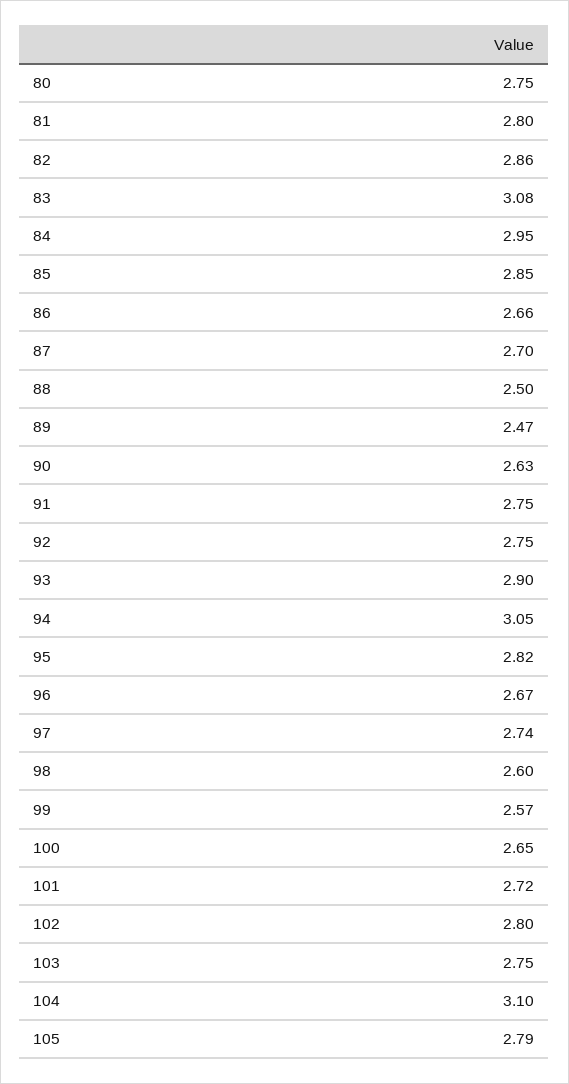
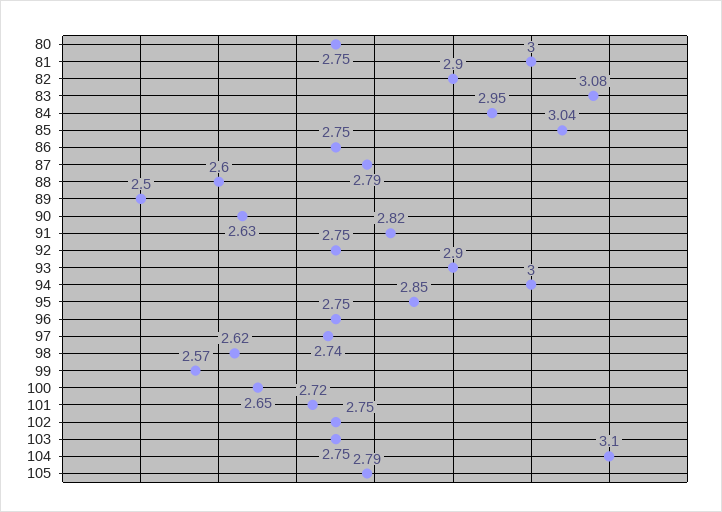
  {
    "80": 2.75,
-   "81": 2.8,
+   "81": 3,
-   "82": 2.86,
+   "82": 2.9,
    "83": 3.08,
    "84": 2.95,
-   "85": 2.85,
+   "85": 3.04,
-   "86": 2.66,
+   "86": 2.75,
-   "87": 2.7,
+   "87": 2.79,
-   "88": 2.5,
+   "88": 2.6,
-   "89": 2.47,
+   "89": 2.5,
    "90": 2.63,
-   "91": 2.75,
+   "91": 2.82,
    "92": 2.75,
    "93": 2.9,
-   "94": 3.05,
+   "94": 3,
-   "95": 2.82,
+   "95": 2.85,
-   "96": 2.67,
+   "96": 2.75,
    "97": 2.74,
-   "98": 2.6,
+   "98": 2.62,
    "99": 2.57,
    "100": 2.65,
    "101": 2.72,
-   "102": 2.8,
+   "102": 2.75,
    "103": 2.75,
    "104": 3.1,
    "105": 2.79
  }

